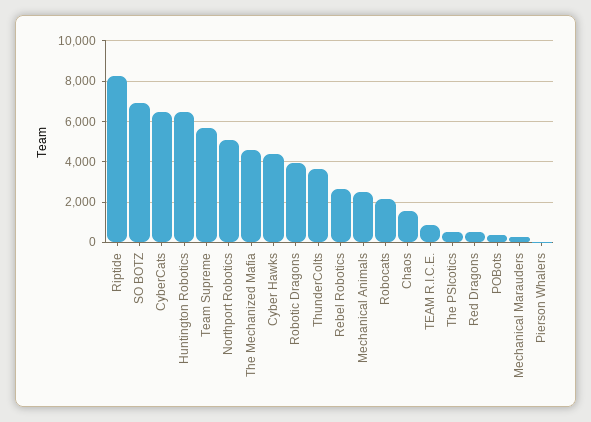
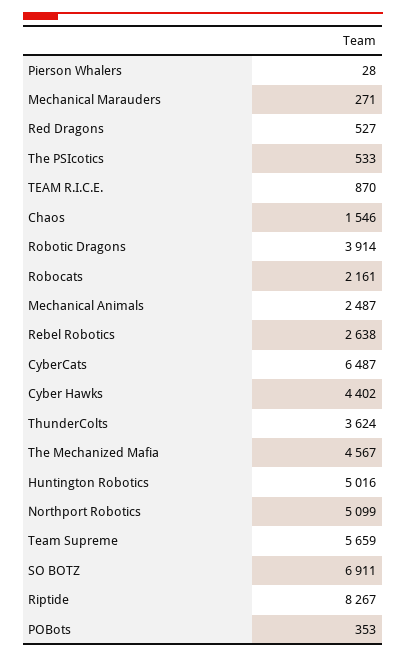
  {
    "Riptide": 8267,
    "SO BOTZ": 6911,
    "CyberCats": 6487,
-   "Huntington Robotics": 6500,
+   "Huntington Robotics": 5016,
    "Team Supreme": 5659,
    "Northport Robotics": 5099,
    "The Mechanized Mafia": 4567,
    "Cyber Hawks": 4402,
    "Robotic Dragons": 3914,
    "ThunderColts": 3624,
    "Rebel Robotics": 2638,
    "Mechanical Animals": 2487,
    "Robocats": 2161,
    "Chaos": 1546,
    "TEAM R.I.C.E.": 870,
    "The PSIcotics": 533,
    "Red Dragons": 527,
    "POBots": 353,
    "Mechanical Marauders": 271,
    "Pierson Whalers": 28
  }

